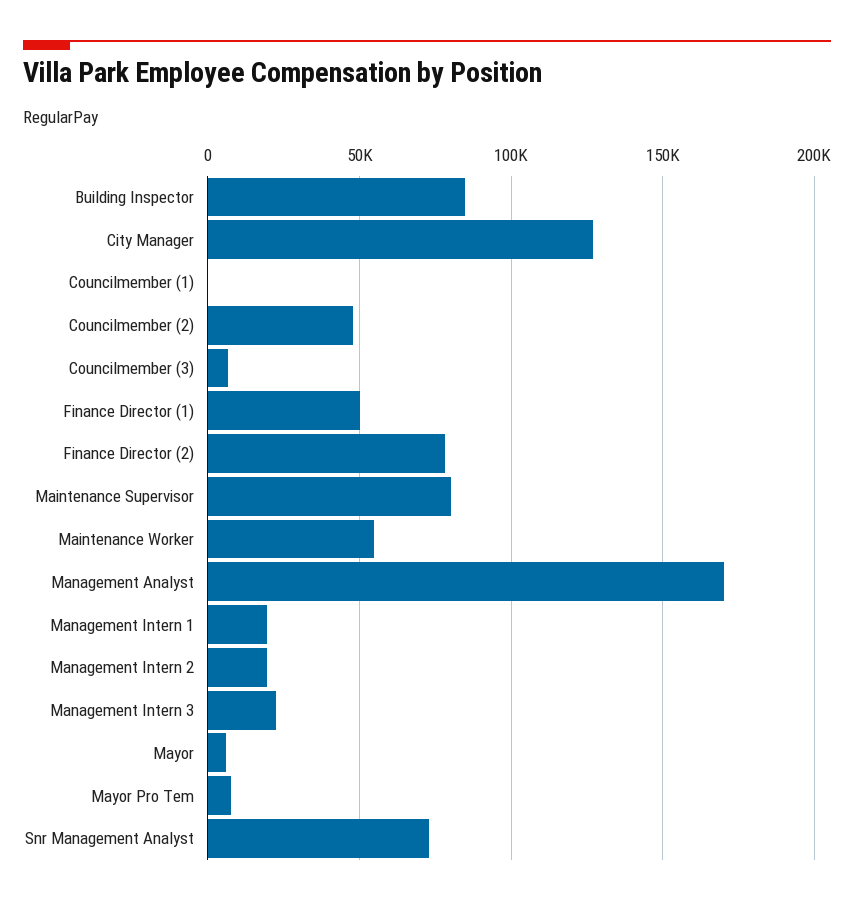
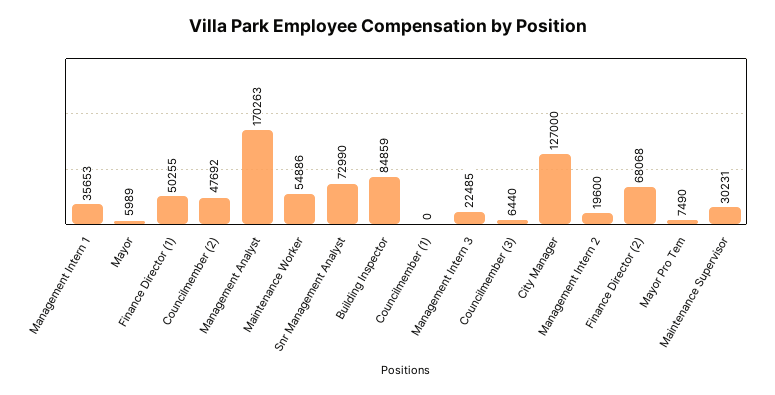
  {
    "Building Inspector": 84859,
    "City Manager": 127000,
    "Councilmember (1)": 0,
    "Councilmember (2)": 47692,
    "Councilmember (3)": 6440,
    "Finance Director (1)": 50255,
-   "Finance Director (2)": 80000,
+   "Finance Director (2)": 68068,
-   "Maintenance Supervisor": 80000,
+   "Maintenance Supervisor": 30231,
    "Maintenance Worker": 54886,
    "Management Analyst": 170263,
-   "Management Intern 1": 20000,
+   "Management Intern 1": 35653,
    "Management Intern 2": 19600,
    "Management Intern 3": 22485,
    "Mayor": 5989,
    "Mayor Pro Tem": 7490,
    "Snr Management Analyst": 72990
  }

